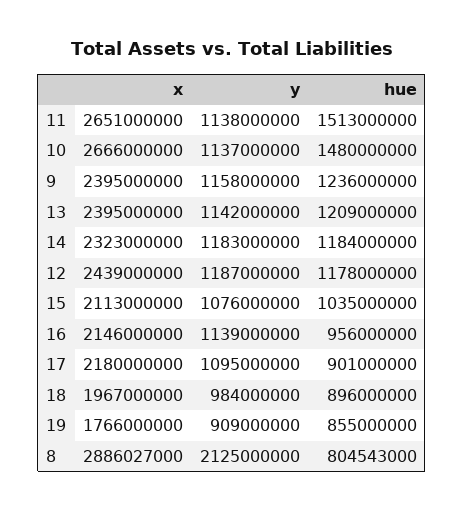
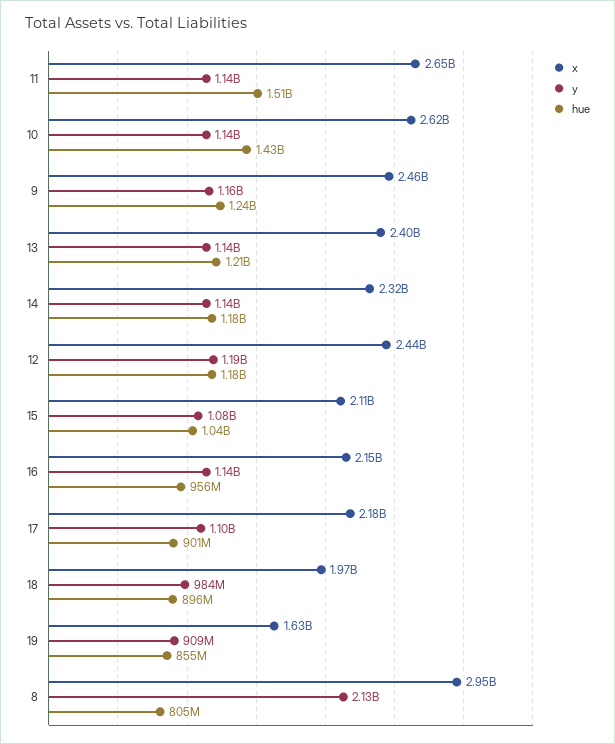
  {
    "x": {
      "11": 2651000000,
-     "10": 2666000000,
+     "10": 2620000000,
-     "9": 2395000000,
+     "9": 2460000000,
      "13": 2395000000,
      "14": 2323000000,
      "12": 2439000000,
      "15": 2113000000,
      "16": 2146000000,
      "17": 2180000000,
      "18": 1967000000,
-     "19": 1766000000,
+     "19": 1630000000,
-     "8": 2886027000
+     "8": 2950000000
    },
    "y": {
      "11": 1138000000,
      "10": 1137000000,
      "9": 1158000000,
      "13": 1142000000,
-     "14": 1183000000,
+     "14": 1140000000,
      "12": 1187000000,
      "15": 1076000000,
      "16": 1139000000,
      "17": 1095000000,
      "18": 984000000,
      "19": 909000000,
      "8": 2125000000
    },
    "hue": {
      "11": 1513000000,
-     "10": 1480000000,
+     "10": 1430000000,
      "9": 1236000000,
      "13": 1209000000,
      "14": 1184000000,
      "12": 1178000000,
      "15": 1035000000,
      "16": 956000000,
      "17": 901000000,
      "18": 896000000,
      "19": 855000000,
      "8": 804543000
    }
  }

